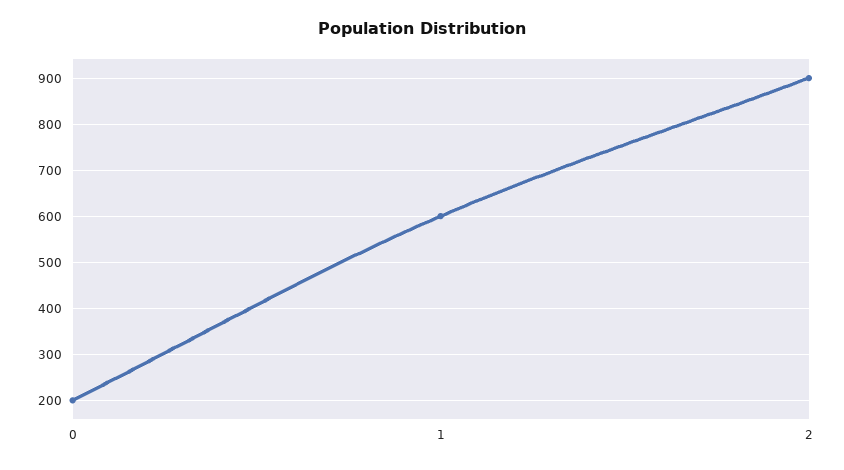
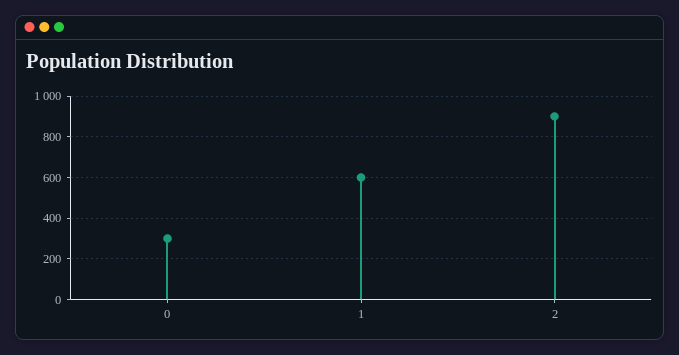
  {
-   "0": 200,
+   "0": 300,
    "1": 600,
    "2": 900
  }

